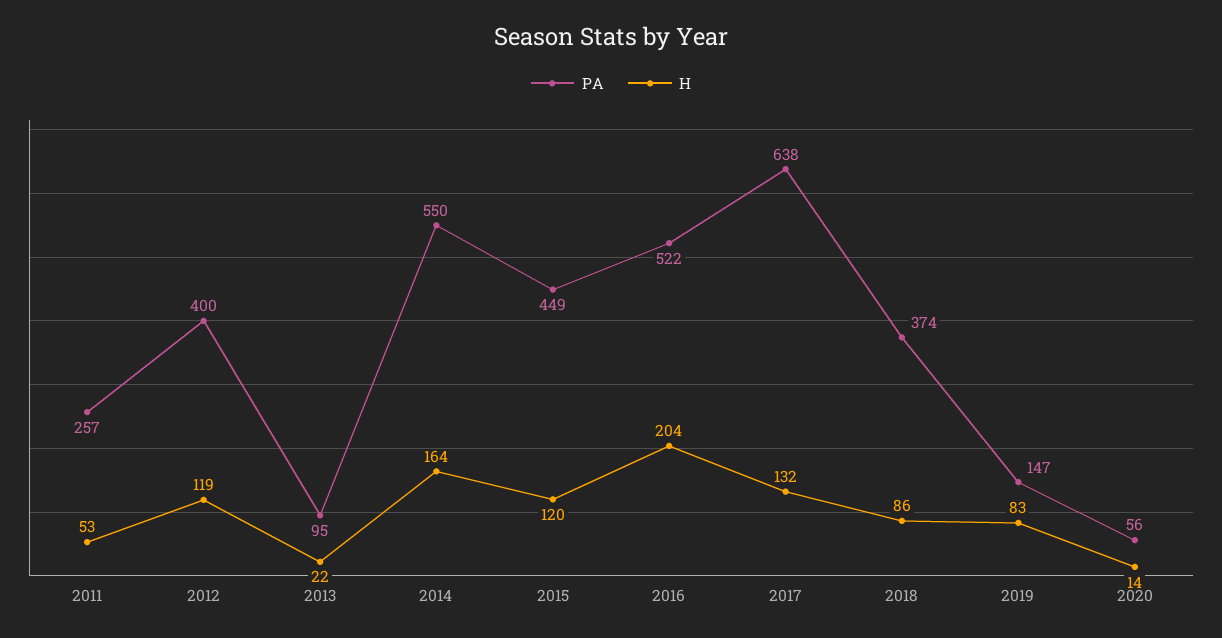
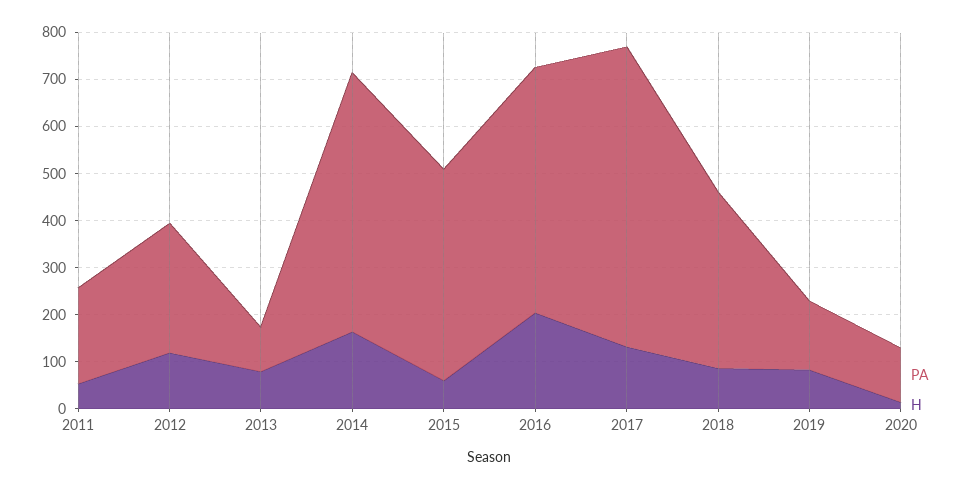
  {
    "PA": {
-     "2011": 257,
+     "2011": 200,
-     "2012": 400,
+     "2012": 280,
      "2013": 95,
      "2014": 550,
      "2015": 449,
      "2016": 522,
      "2017": 638,
      "2018": 374,
      "2019": 147,
-     "2020": 56
+     "2020": 120
    },
    "H": {
      "2011": 53,
      "2012": 119,
-     "2013": 22,
+     "2013": 80,
      "2014": 164,
-     "2015": 120,
+     "2015": 60,
      "2016": 204,
      "2017": 132,
      "2018": 86,
      "2019": 83,
      "2020": 14
    }
  }

